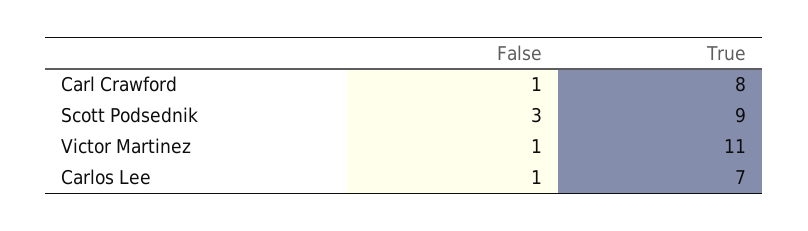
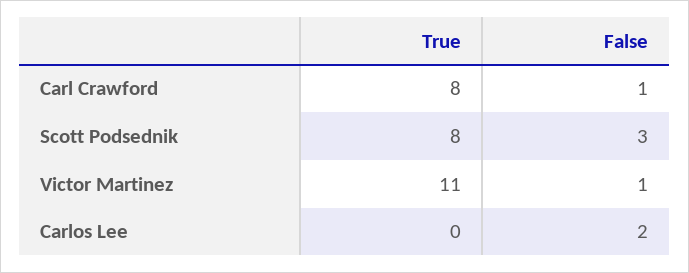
  {
    "False": {
      "Carl Crawford": 1,
      "Scott Podsednik": 3,
      "Victor Martinez": 1,
-     "Carlos Lee": 1
+     "Carlos Lee": 2
    },
    "True": {
      "Carl Crawford": 8,
-     "Scott Podsednik": 9,
+     "Scott Podsednik": 8,
      "Victor Martinez": 11,
-     "Carlos Lee": 7
+     "Carlos Lee": 0
    }
  }

